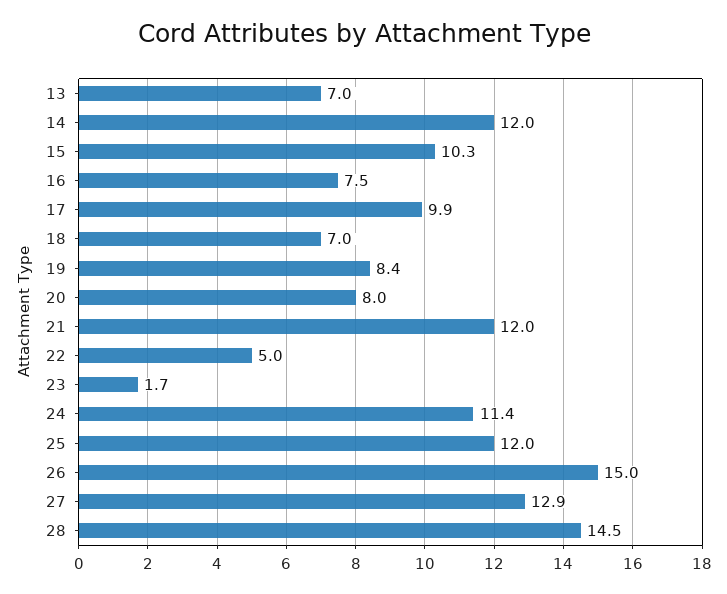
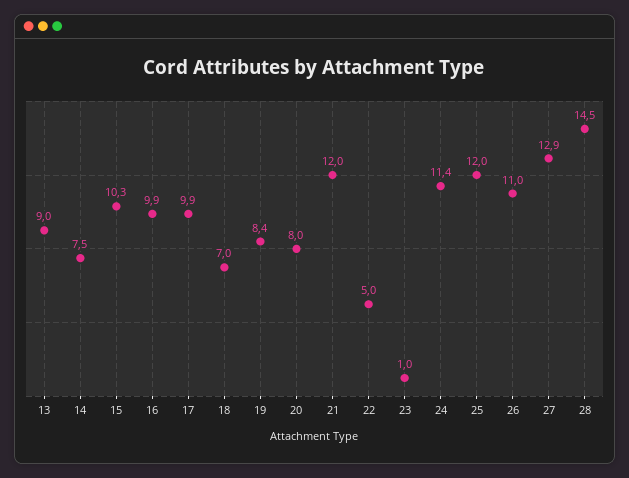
  {
-   "13": 7,
+   "13": 9,
-   "14": 12,
+   "14": 7.5,
    "15": 10.3,
-   "16": 7.5,
+   "16": 9.9,
    "17": 9.9,
    "18": 7,
    "19": 8.4,
    "20": 8,
    "21": 12,
    "22": 5,
-   "23": 1.7,
+   "23": 1,
    "24": 11.4,
    "25": 12,
-   "26": 15,
+   "26": 11,
    "27": 12.9,
    "28": 14.5
  }

